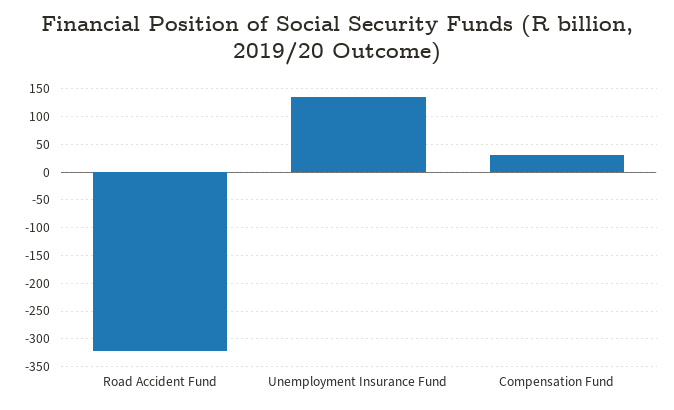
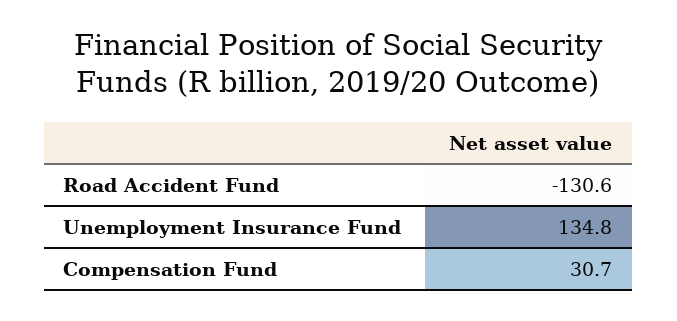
  {
-   "Road Accident Fund": -325,
+   "Road Accident Fund": -130.6,
    "Unemployment Insurance Fund": 134.8,
    "Compensation Fund": 30.7
  }

